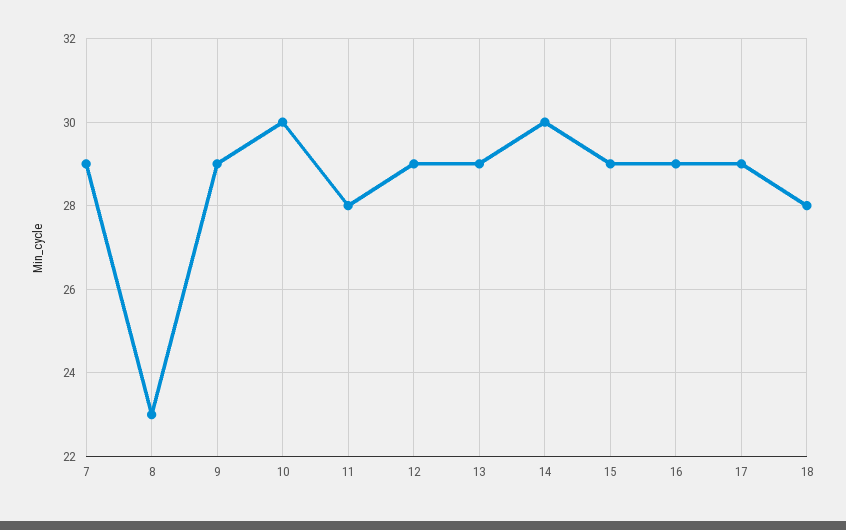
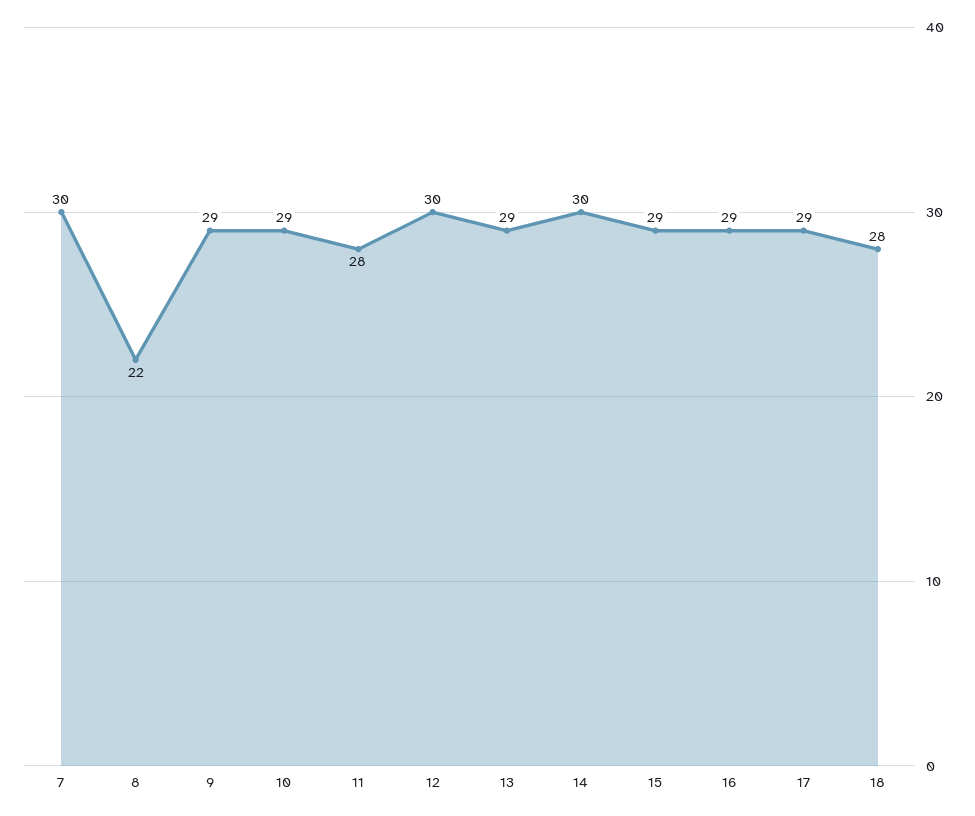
  {
-   "7": 29,
+   "7": 30,
-   "8": 23,
+   "8": 22,
    "9": 29,
-   "10": 30,
+   "10": 29,
    "11": 28,
-   "12": 29,
+   "12": 30,
    "13": 29,
    "14": 30,
    "15": 29,
    "16": 29,
    "17": 29,
    "18": 28
  }

